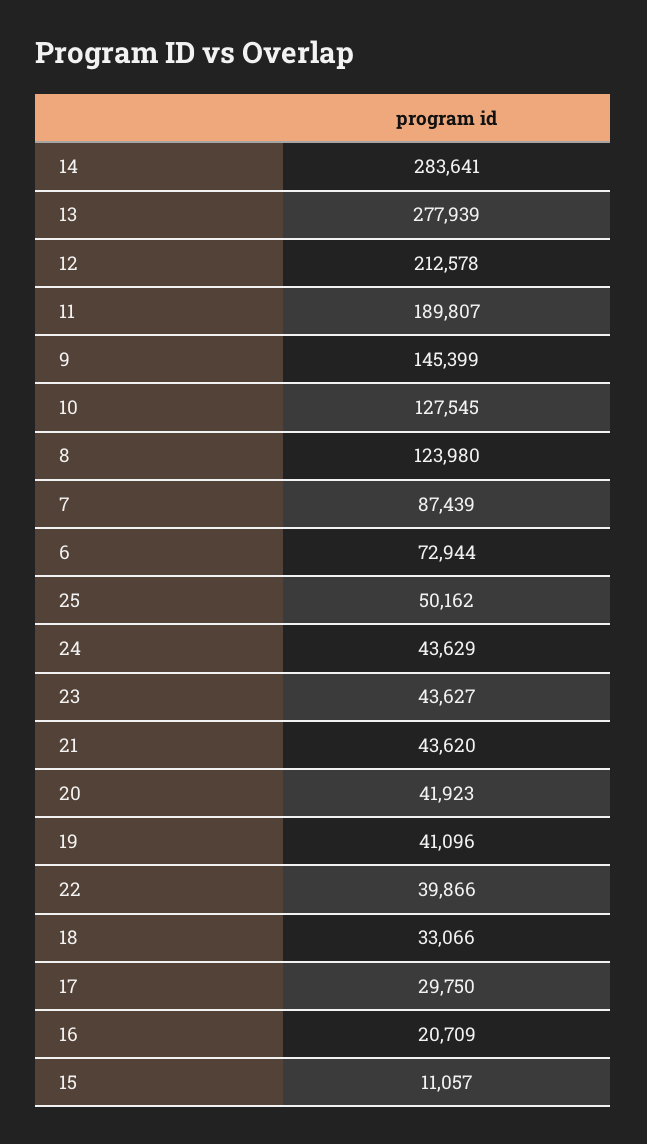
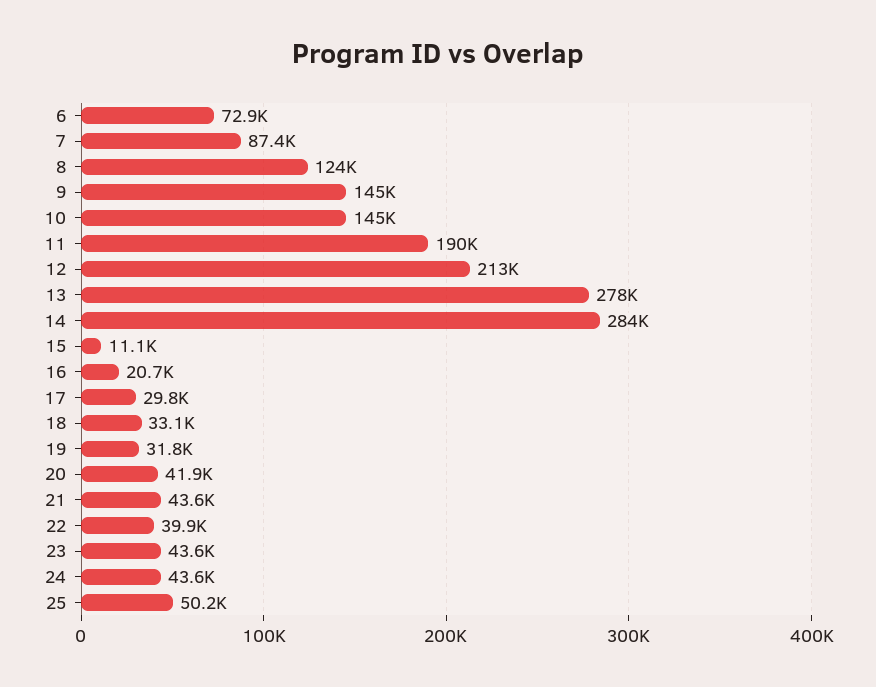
  {
    "14": 283641,
    "13": 277939,
    "12": 212578,
    "11": 189807,
    "9": 145399,
-   "10": 127545,
+   "10": 145000,
    "8": 123980,
    "7": 87439,
    "6": 72944,
    "25": 50162,
    "24": 43629,
    "23": 43627,
    "21": 43620,
    "20": 41923,
-   "19": 41096,
+   "19": 31800,
    "22": 39866,
    "18": 33066,
    "17": 29750,
    "16": 20709,
    "15": 11057
  }

